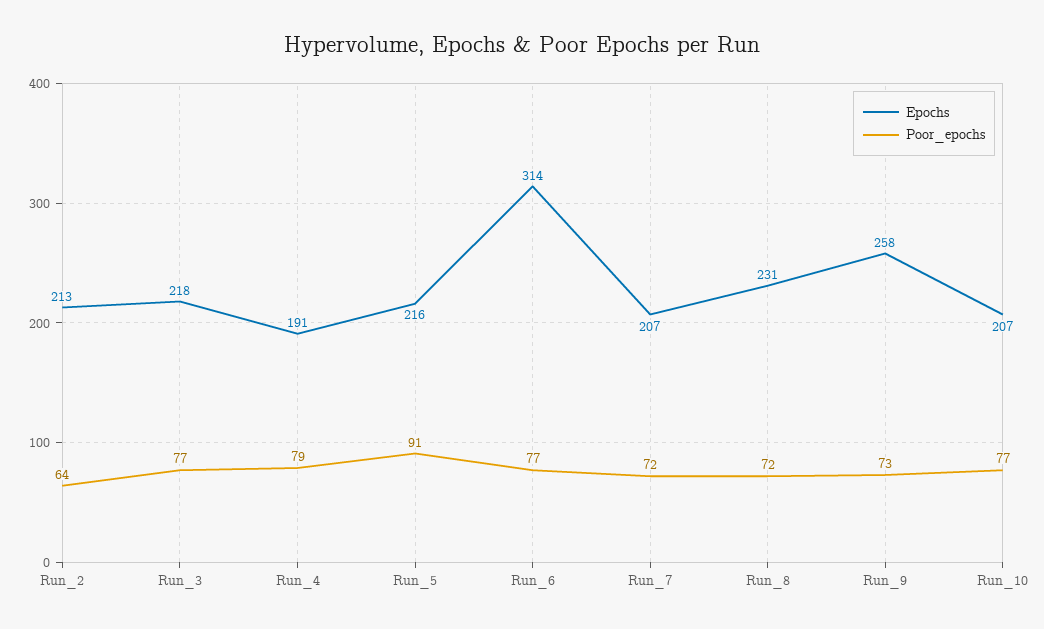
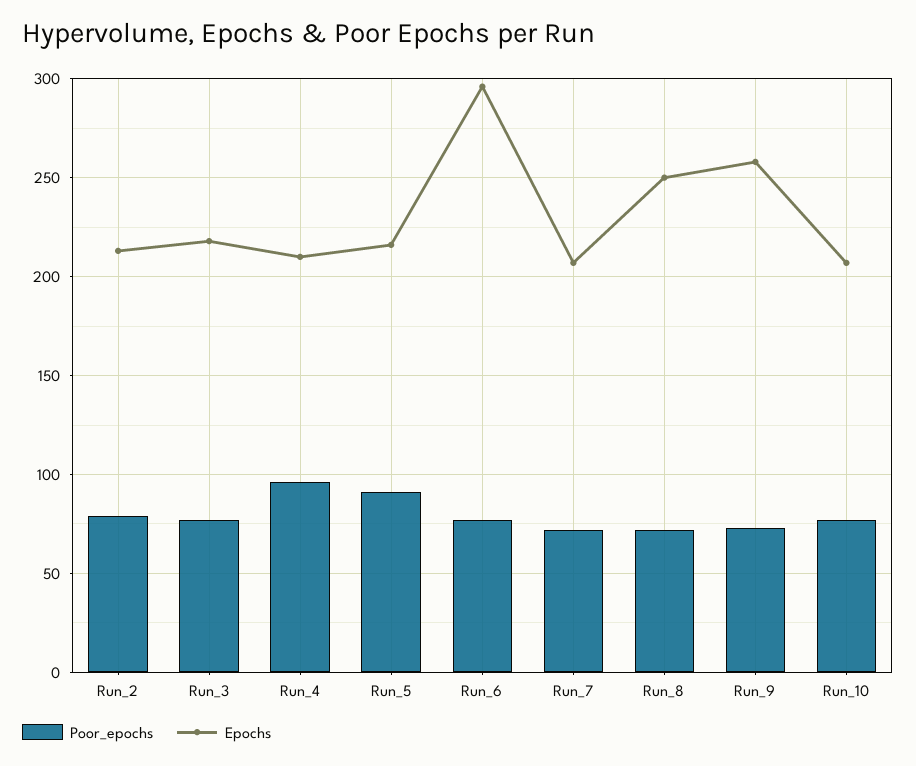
  {
    "Epochs": {
      "Run_2": 213,
      "Run_3": 218,
-     "Run_4": 191,
+     "Run_4": 210,
      "Run_5": 216,
-     "Run_6": 314,
+     "Run_6": 295,
      "Run_7": 207,
-     "Run_8": 231,
+     "Run_8": 250,
      "Run_9": 258,
      "Run_10": 207
    },
    "Poor_epochs": {
-     "Run_2": 64,
+     "Run_2": 80,
      "Run_3": 77,
-     "Run_4": 79,
+     "Run_4": 95,
      "Run_5": 91,
      "Run_6": 77,
      "Run_7": 72,
      "Run_8": 72,
      "Run_9": 73,
      "Run_10": 77
    }
  }

